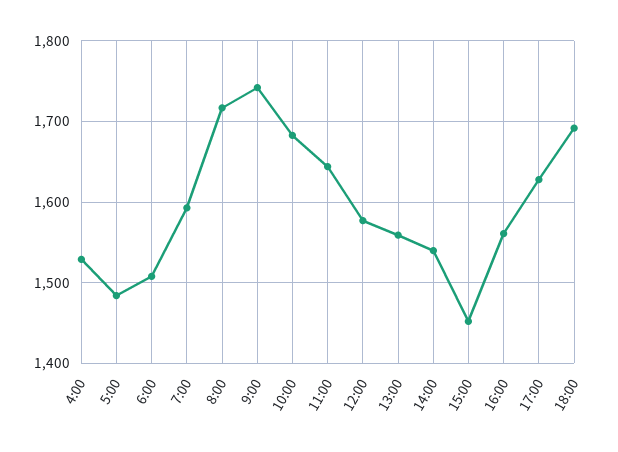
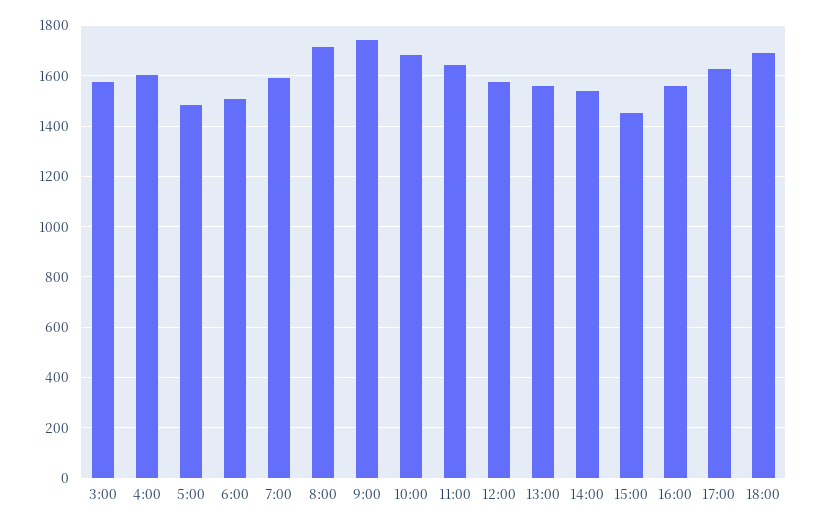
  {
-   "4:00": 1530,
+   "4:00": 1600,
    "5:00": 1480,
    "6:00": 1510,
    "7:00": 1590,
    "8:00": 1720,
    "9:00": 1740,
    "10:00": 1680,
    "11:00": 1640,
    "12:00": 1580,
    "13:00": 1560,
    "14:00": 1540,
    "15:00": 1450,
    "16:00": 1560,
    "17:00": 1630,
-   "18:00": 1690
+   "18:00": 1690,
+   "3:00": 1575
  }

